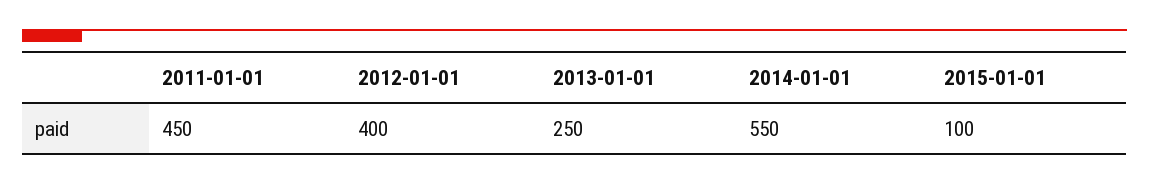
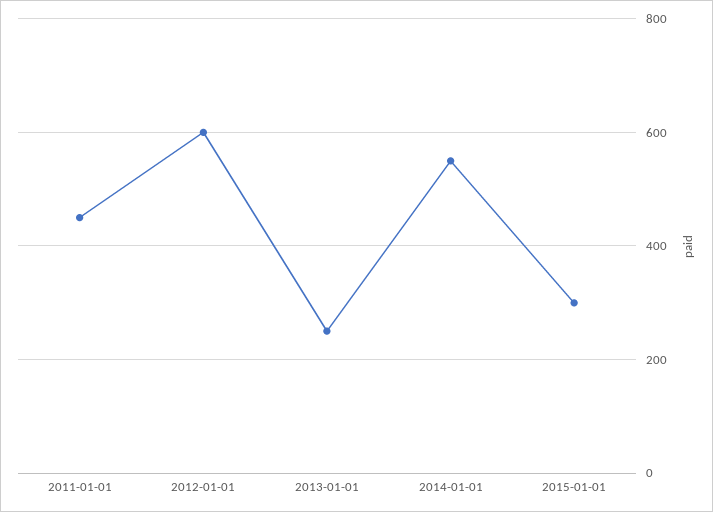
  {
    "2011-01-01": 450,
-   "2012-01-01": 400,
+   "2012-01-01": 600,
    "2013-01-01": 250,
    "2014-01-01": 550,
-   "2015-01-01": 100
+   "2015-01-01": 300
  }

